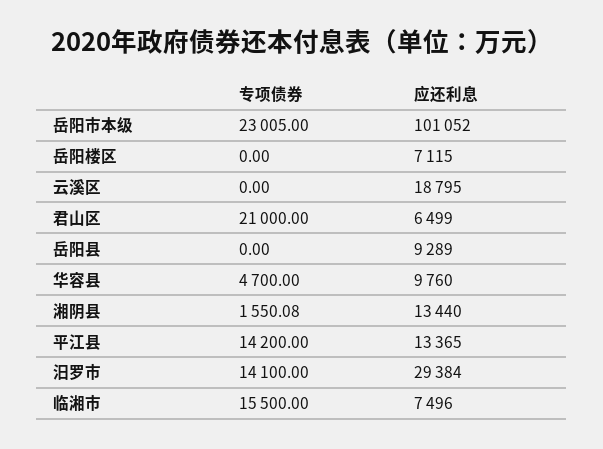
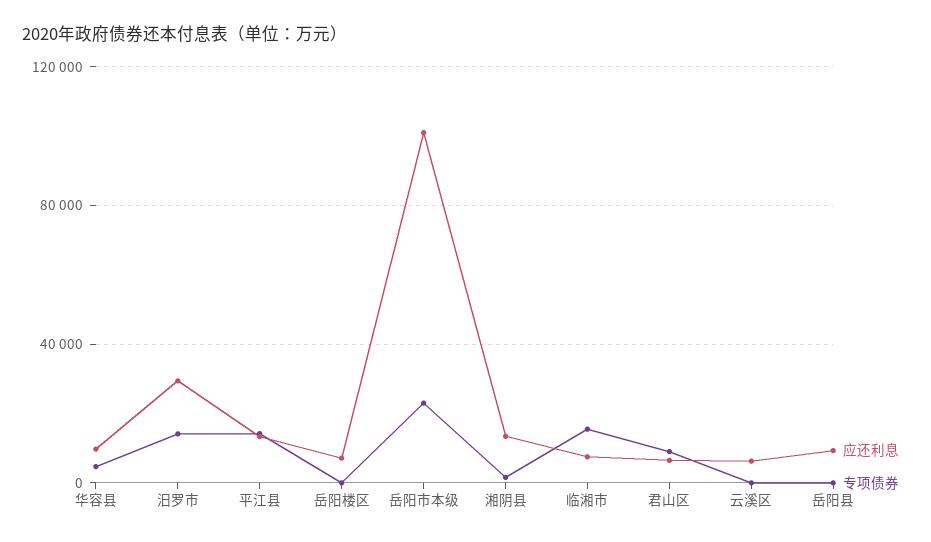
  {
    "专项债券": {
      "岳阳市本级": 23005,
      "岳阳楼区": 0,
      "云溪区": 0,
-     "君山区": 21000,
+     "君山区": 10000,
      "岳阳县": 0,
      "华容县": 4700,
      "湘阴县": 1550.08,
      "平江县": 14200,
      "汨罗市": 14100,
      "临湘市": 15500
    },
    "应还利息": {
      "岳阳市本级": 101052,
      "岳阳楼区": 7115,
-     "云溪区": 18795,
+     "云溪区": 5000,
      "君山区": 6499,
      "岳阳县": 9289,
      "华容县": 9760,
      "湘阴县": 13440,
      "平江县": 13365,
      "汨罗市": 29384,
      "临湘市": 7496
    }
  }

